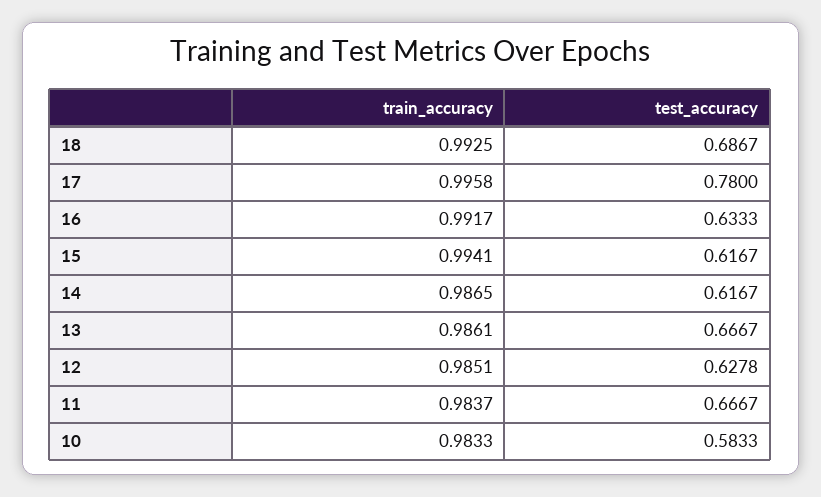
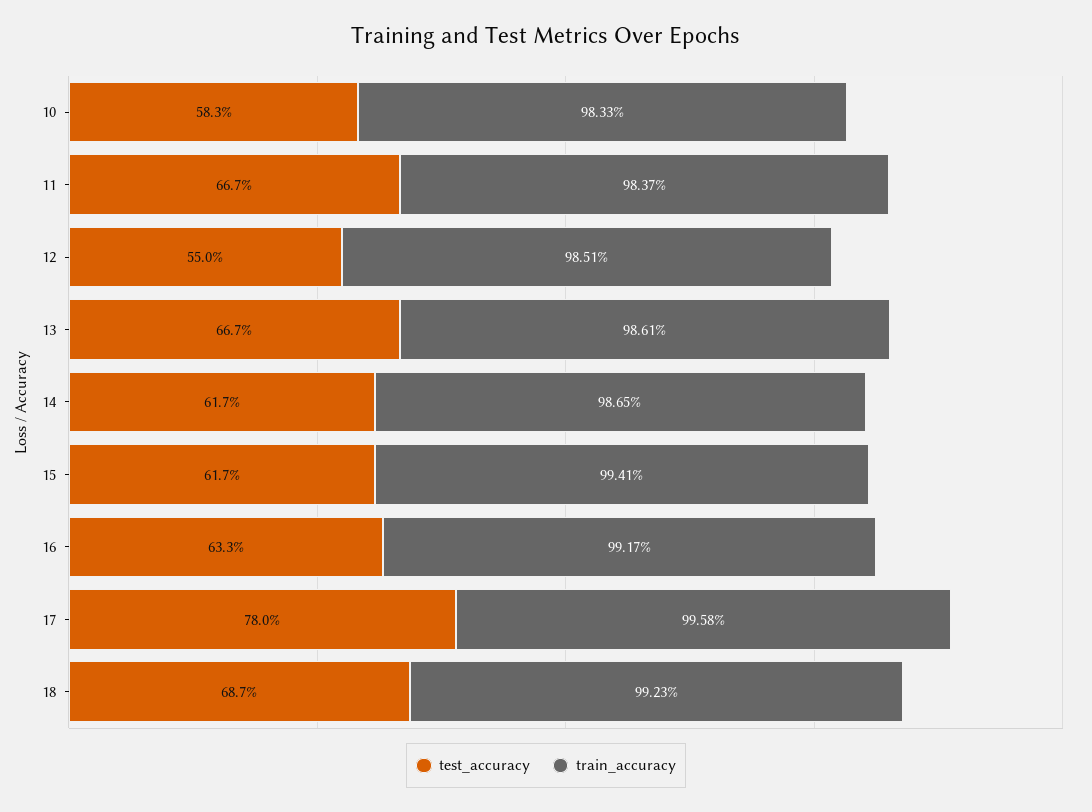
  {
    "train_accuracy": {
-     "18": 0.9925,
+     "18": 0.9923,
      "17": 0.9958,
      "16": 0.9917,
      "15": 0.9941,
      "14": 0.9865,
      "13": 0.9861,
      "12": 0.9851,
      "11": 0.9837,
      "10": 0.9833
    },
    "test_accuracy": {
      "18": 0.6867,
      "17": 0.78,
      "16": 0.6333,
      "15": 0.6167,
      "14": 0.6167,
      "13": 0.6667,
-     "12": 0.6278,
+     "12": 0.55,
      "11": 0.6667,
      "10": 0.5833
    }
  }

